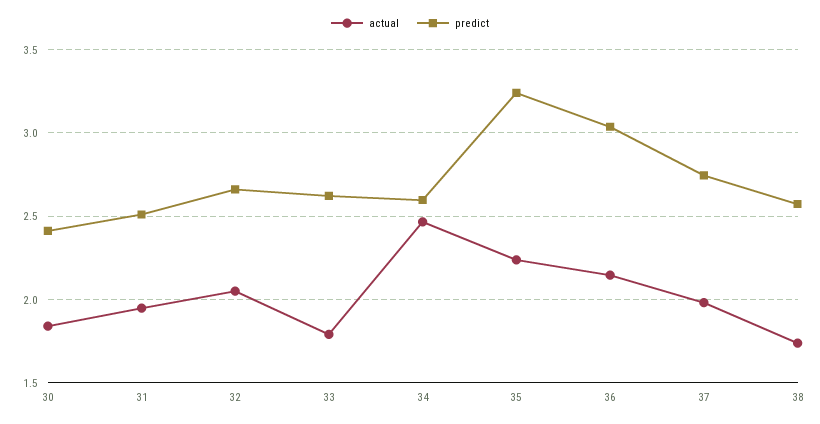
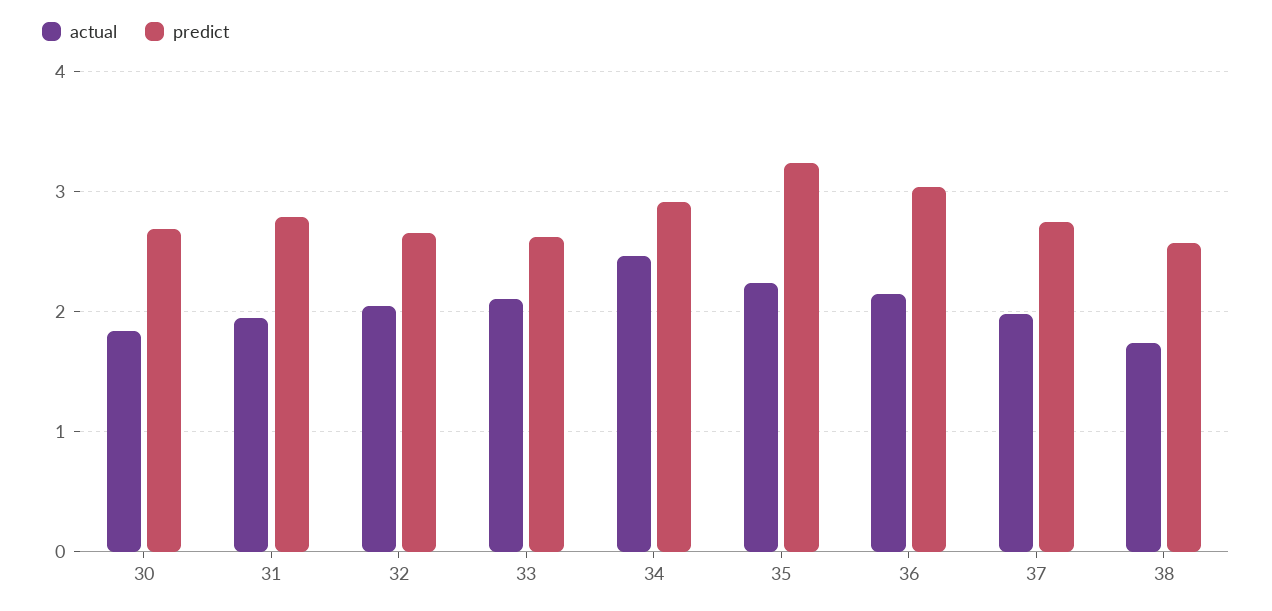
  {
    "actual": {
      "30": 1.85,
      "31": 1.95,
      "32": 2.05,
-     "33": 1.8,
+     "33": 2.1,
      "34": 2.45,
      "35": 2.25,
      "36": 2.15,
      "37": 2,
      "38": 1.75
    },
    "predict": {
-     "30": 2.4,
+     "30": 2.7,
-     "31": 2.5,
+     "31": 2.8,
      "32": 2.65,
      "33": 2.6,
-     "34": 2.6,
+     "34": 2.9,
      "35": 3.25,
      "36": 3.05,
      "37": 2.75,
      "38": 2.55
    }
  }

